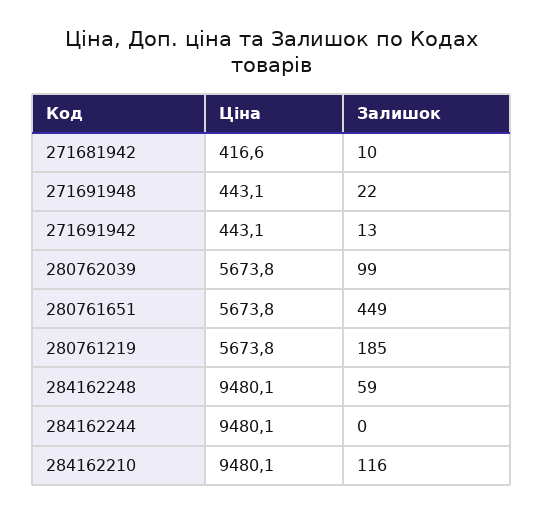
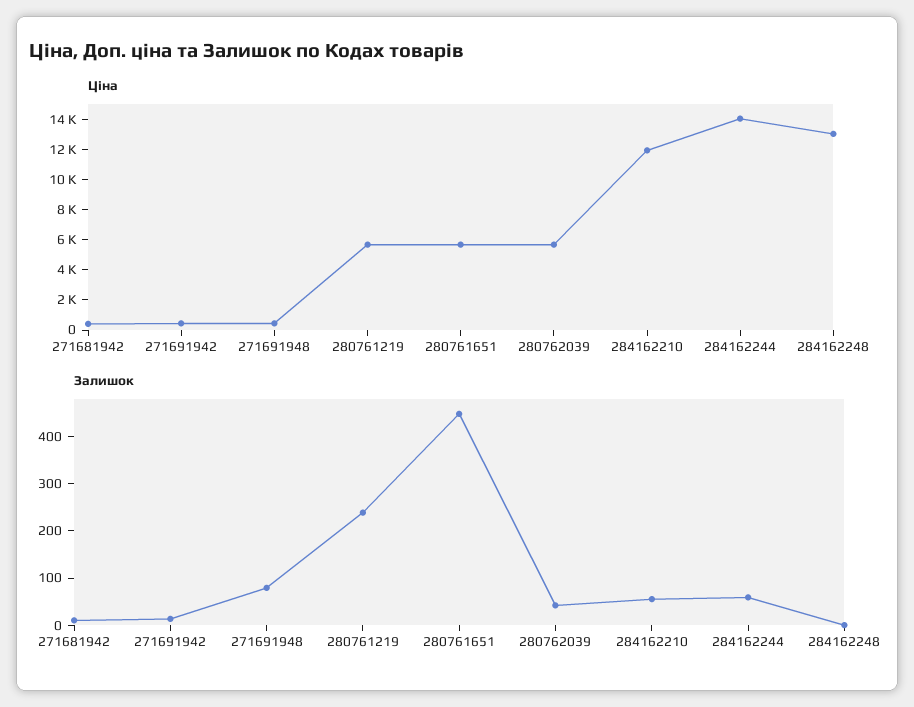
  {
    "Ціна": {
      "271681942": 416.6,
      "271691948": 443.1,
      "271691942": 443.1,
      "280762039": 5673.8,
      "280761651": 5673.8,
      "280761219": 5673.8,
-     "284162248": 9480.1,
+     "284162248": 13000,
-     "284162244": 9480.1,
+     "284162244": 14000,
-     "284162210": 9480.1
+     "284162210": 12000
    },
    "Залишок": {
      "271681942": 10,
-     "271691948": 22,
+     "271691948": 80,
      "271691942": 13,
-     "280762039": 99,
+     "280762039": 40,
      "280761651": 449,
-     "280761219": 185,
+     "280761219": 240,
-     "284162248": 59,
+     "284162248": 0,
-     "284162244": 0,
+     "284162244": 60,
-     "284162210": 116
+     "284162210": 60
    }
  }

